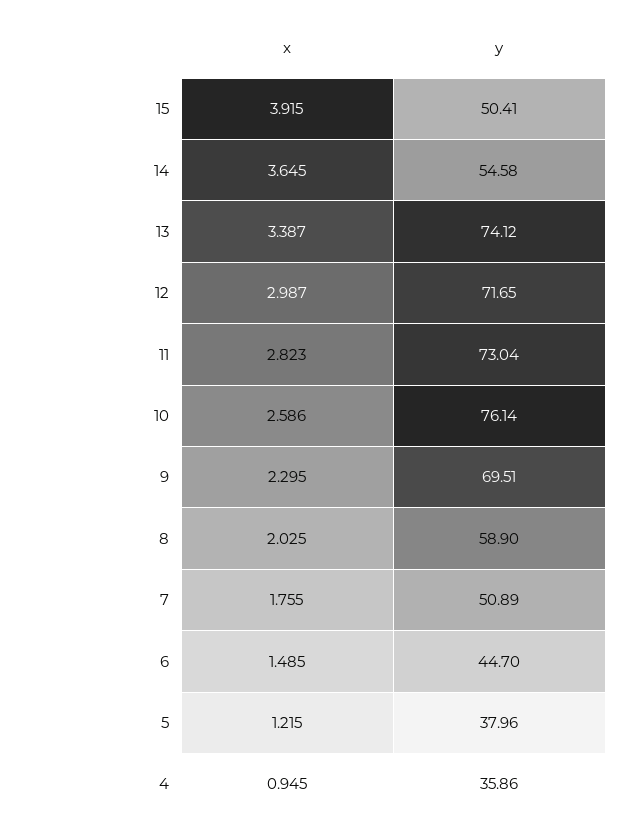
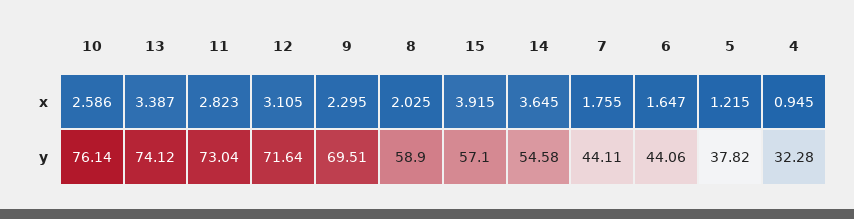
  {
    "x": {
      "15": 3.915,
      "14": 3.645,
      "13": 3.387,
-     "12": 2.987,
+     "12": 3.105,
      "11": 2.823,
      "10": 2.586,
      "9": 2.295,
      "8": 2.025,
      "7": 1.755,
-     "6": 1.485,
+     "6": 1.647,
      "5": 1.215,
      "4": 0.945
    },
    "y": {
-     "15": 50.41,
+     "15": 57.1,
      "14": 54.58,
      "13": 74.12,
-     "12": 71.65,
+     "12": 71.64,
      "11": 73.04,
      "10": 76.14,
      "9": 69.51,
      "8": 58.9,
-     "7": 50.89,
+     "7": 44.11,
-     "6": 44.7,
+     "6": 44.06,
-     "5": 37.96,
+     "5": 37.82,
-     "4": 35.86
+     "4": 32.28
    }
  }

